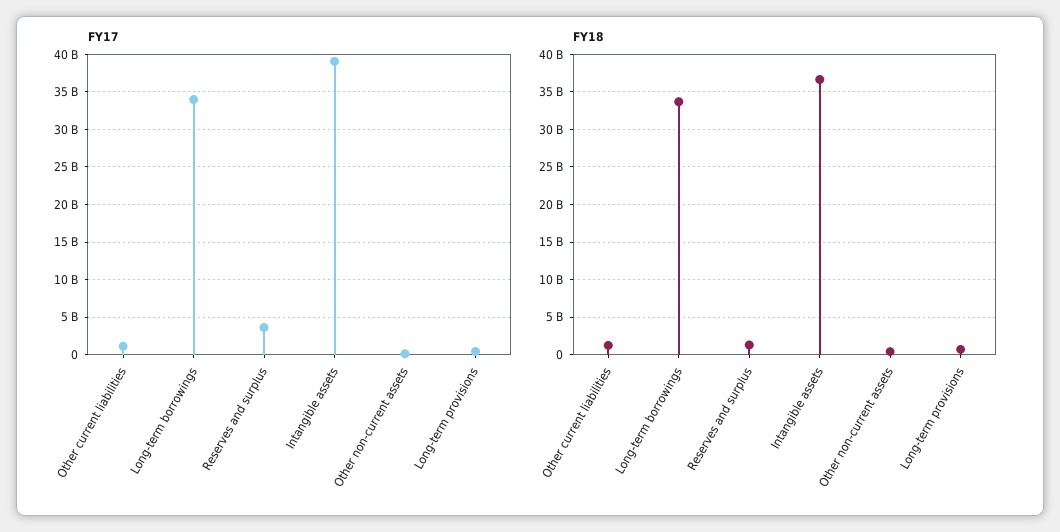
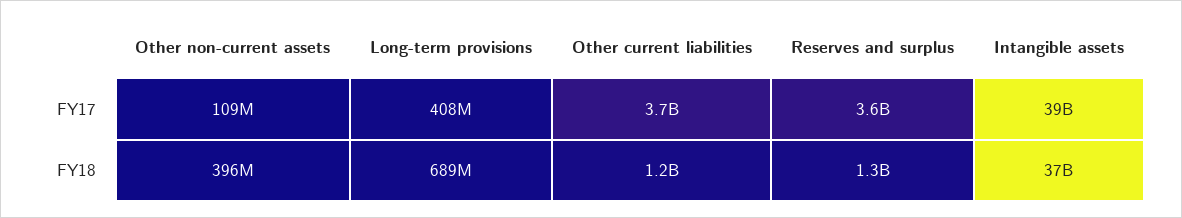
  {
    "FY17": {
-     "Other current liabilities": 1000000000,
+     "Other current liabilities": 3700000000,
-     "Long-term borrowings": 34000000000,
      "Reserves and surplus": 3600000000,
      "Intangible assets": 39000000000,
      "Other non-current assets": 109000000,
      "Long-term provisions": 408000000
    },
    "FY18": {
      "Other current liabilities": 1200000000,
-     "Long-term borrowings": 34000000000,
      "Reserves and surplus": 1300000000,
      "Intangible assets": 37000000000,
      "Other non-current assets": 396000000,
      "Long-term provisions": 689000000
    }
  }

